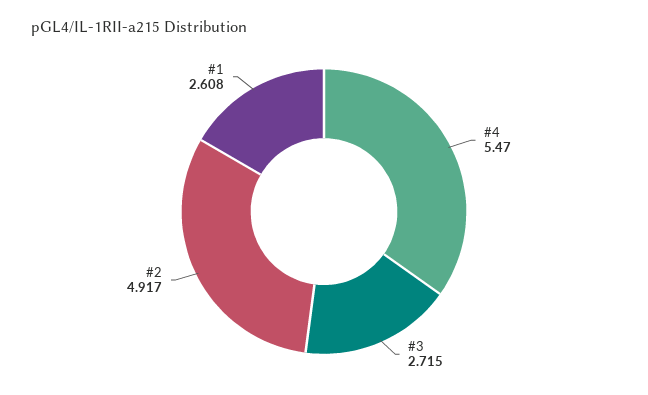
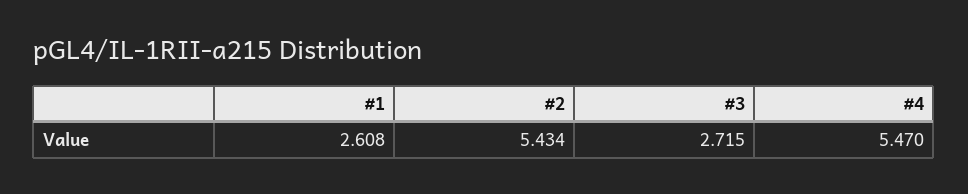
  {
    "#4": 5.47,
    "#3": 2.715,
-   "#2": 4.917,
+   "#2": 5.434,
    "#1": 2.608
  }

